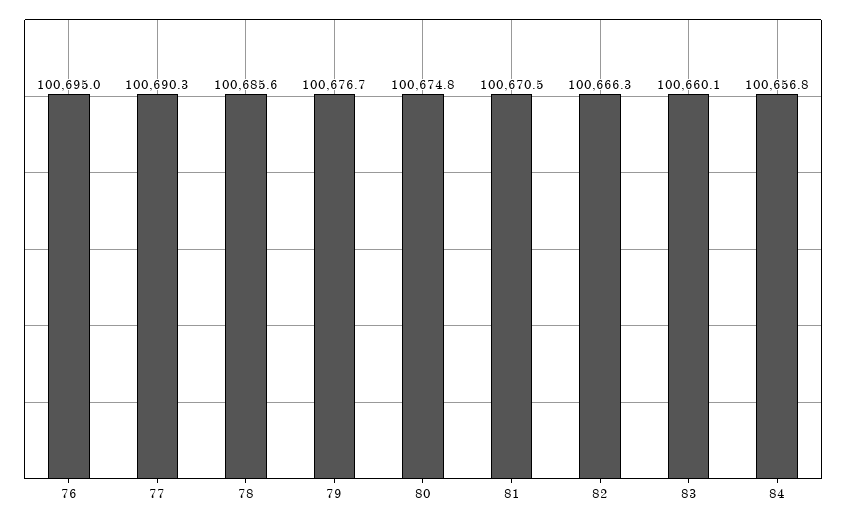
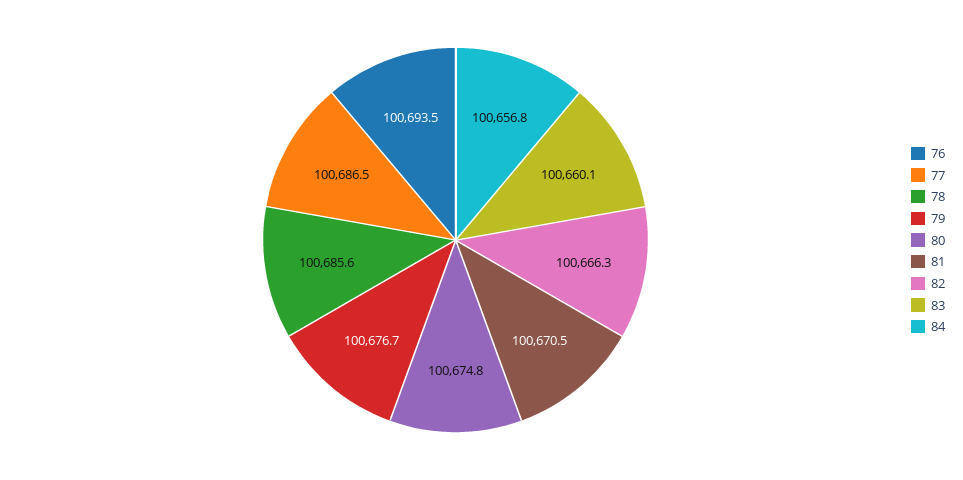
  {
-   "76": 100695,
+   "76": 100693.5,
-   "77": 100690.3,
+   "77": 100686.5,
    "78": 100685.6,
    "79": 100676.7,
    "80": 100674.8,
    "81": 100670.5,
    "82": 100666.3,
    "83": 100660.1,
    "84": 100656.8
  }

